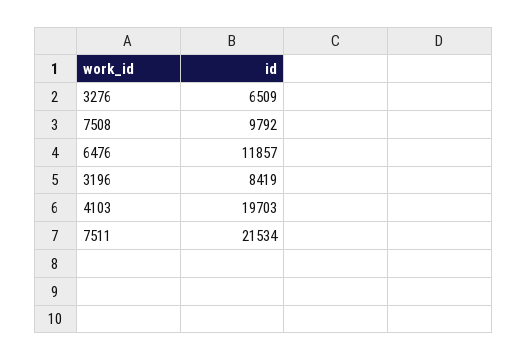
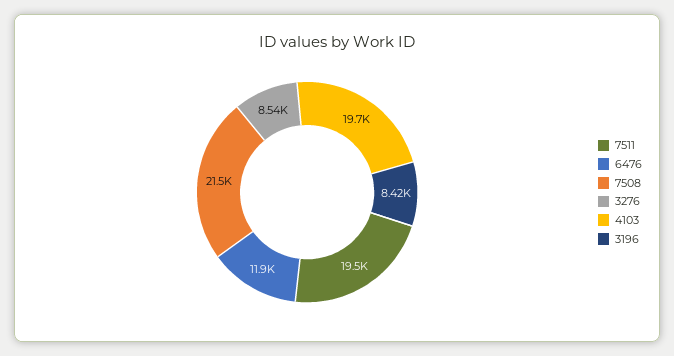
  {
-   "3276": 6509,
+   "3276": 8540,
-   "7508": 9792,
+   "7508": 21500,
    "6476": 11857,
    "3196": 8419,
    "4103": 19703,
-   "7511": 21534
+   "7511": 19500
  }

